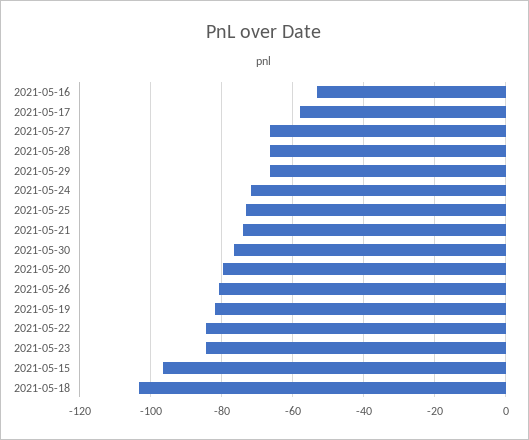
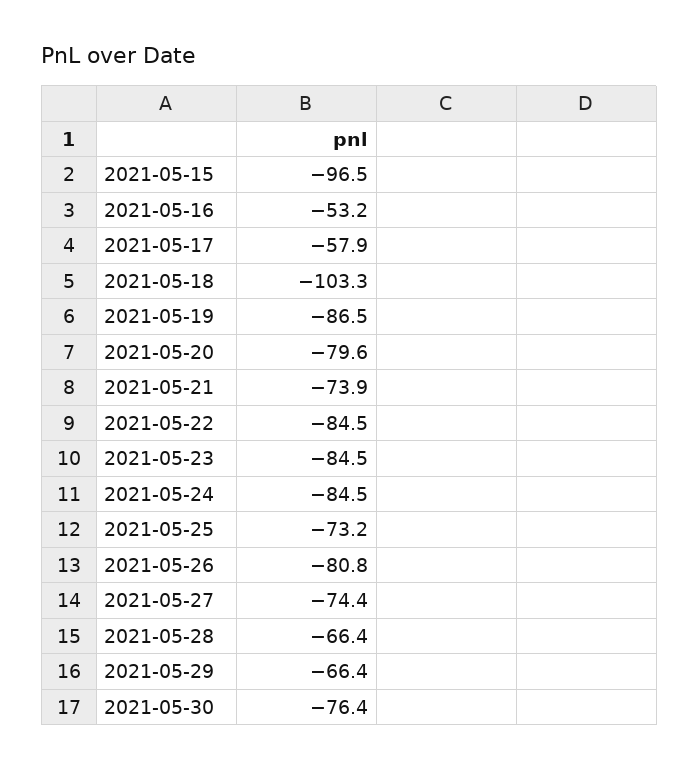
  {
    "2021-05-16": -53.2,
    "2021-05-17": -57.9,
-   "2021-05-27": -66,
+   "2021-05-27": -74.4,
    "2021-05-28": -66.4,
    "2021-05-29": -66.4,
-   "2021-05-24": -72,
+   "2021-05-24": -84.5,
    "2021-05-25": -73.2,
    "2021-05-21": -73.9,
    "2021-05-30": -76.4,
    "2021-05-20": -79.6,
    "2021-05-26": -80.8,
-   "2021-05-19": -82,
+   "2021-05-19": -86.5,
    "2021-05-22": -84.5,
    "2021-05-23": -84.5,
    "2021-05-15": -96.5,
    "2021-05-18": -103.3
  }

